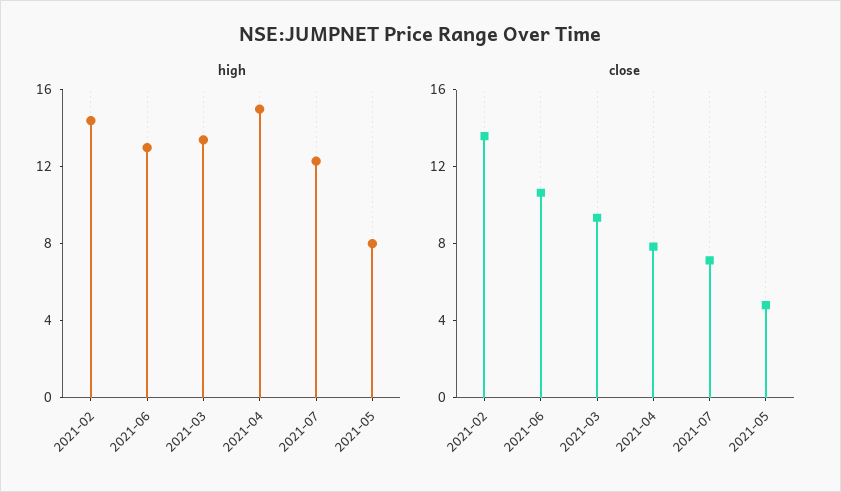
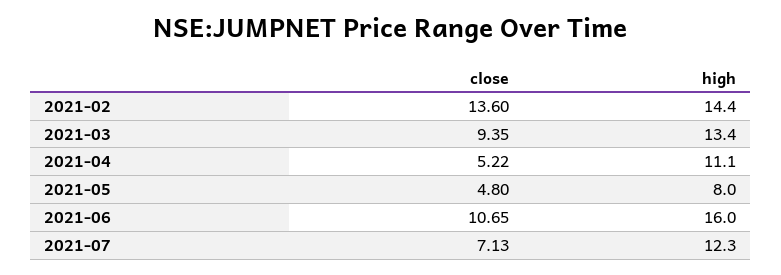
  {
    "high": {
      "2021-02": 14.4,
-     "2021-06": 13,
+     "2021-06": 16,
      "2021-03": 13.4,
-     "2021-04": 15,
+     "2021-04": 11.1,
      "2021-07": 12.3,
      "2021-05": 8
    },
    "close": {
      "2021-02": 13.6,
      "2021-06": 10.65,
      "2021-03": 9.35,
-     "2021-04": 8,
+     "2021-04": 5.22,
      "2021-07": 7.13,
      "2021-05": 4.8
    }
  }

